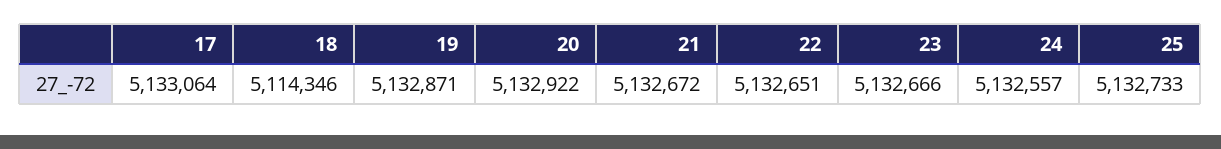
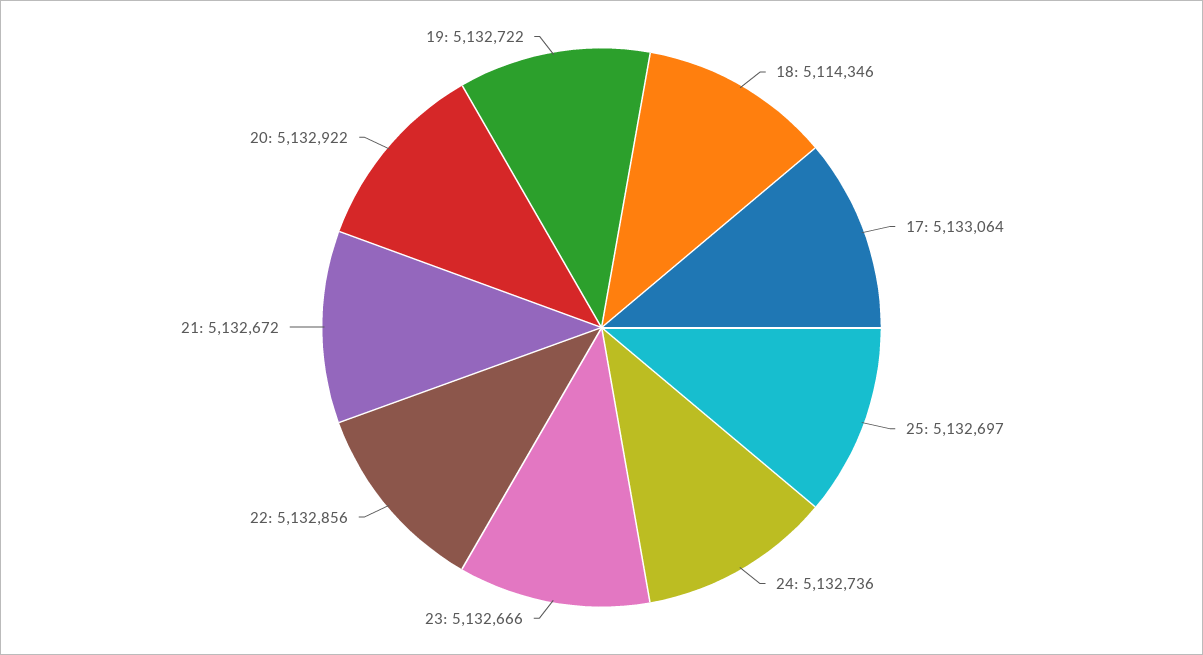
  {
    "17": 5133064,
    "18": 5114346,
-   "19": 5132871,
+   "19": 5132722,
    "20": 5132922,
    "21": 5132672,
-   "22": 5132651,
+   "22": 5132856,
    "23": 5132666,
-   "24": 5132557,
+   "24": 5132736,
-   "25": 5132733
+   "25": 5132697
  }

